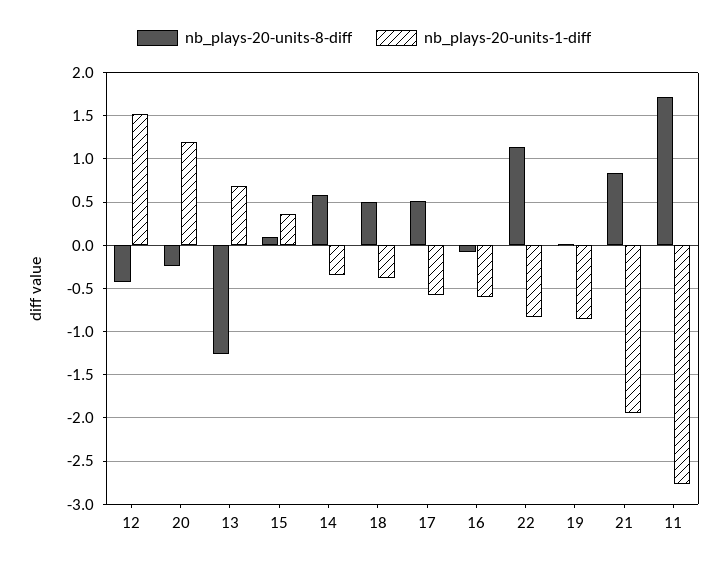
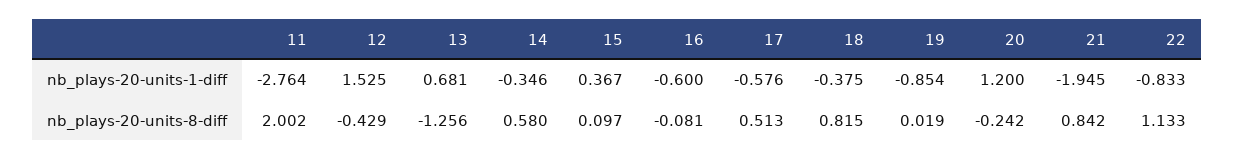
  {
    "nb_plays-20-units-8-diff": {
      "12": -0.429,
      "20": -0.242,
      "13": -1.256,
      "15": 0.097,
      "14": 0.58,
-     "18": 0.5,
+     "18": 0.815,
      "17": 0.513,
      "16": -0.081,
      "22": 1.133,
      "19": 0.019,
      "21": 0.842,
-     "11": 1.7
+     "11": 2.002
    },
    "nb_plays-20-units-1-diff": {
      "12": 1.525,
      "20": 1.2,
      "13": 0.681,
      "15": 0.367,
      "14": -0.346,
      "18": -0.375,
      "17": -0.576,
      "16": -0.6,
      "22": -0.833,
      "19": -0.854,
      "21": -1.945,
      "11": -2.764
    }
  }

